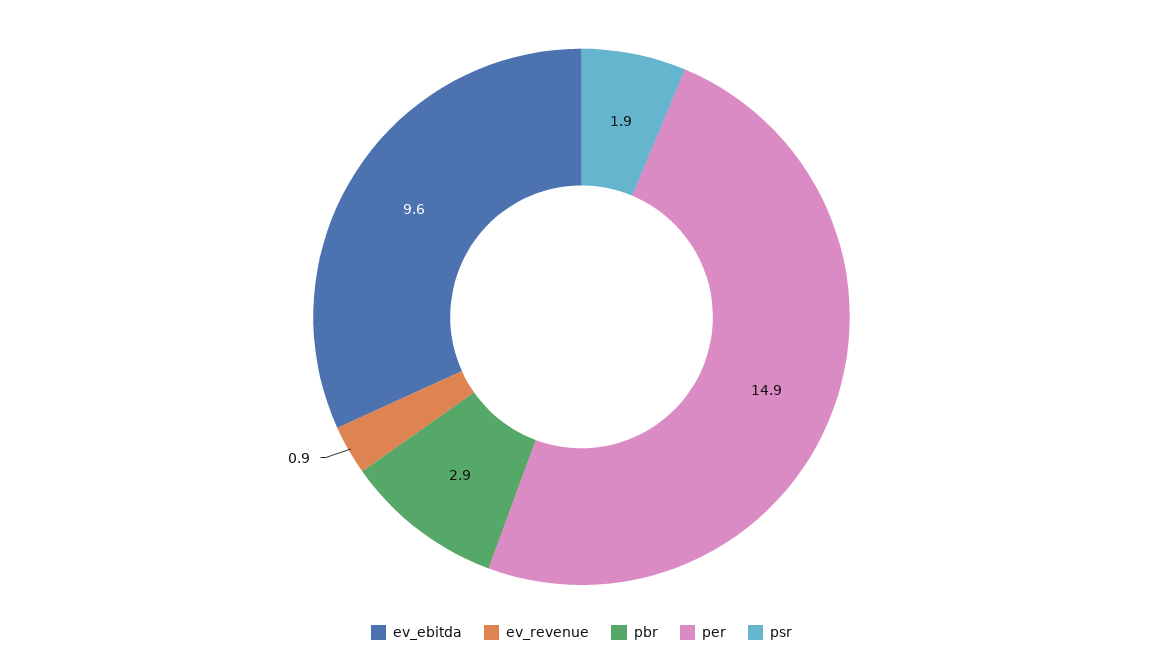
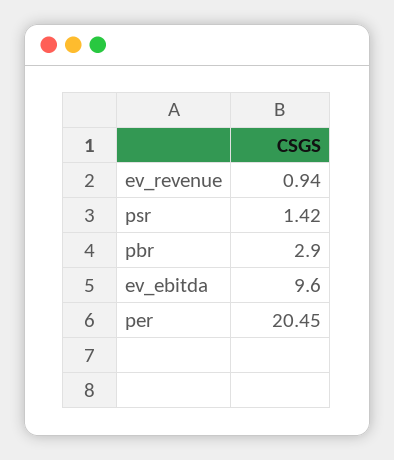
  {
    "ev_ebitda": 9.6,
    "ev_revenue": 0.94,
    "pbr": 2.9,
-   "per": 14.9,
+   "per": 20.45,
-   "psr": 1.9
+   "psr": 1.42
  }

